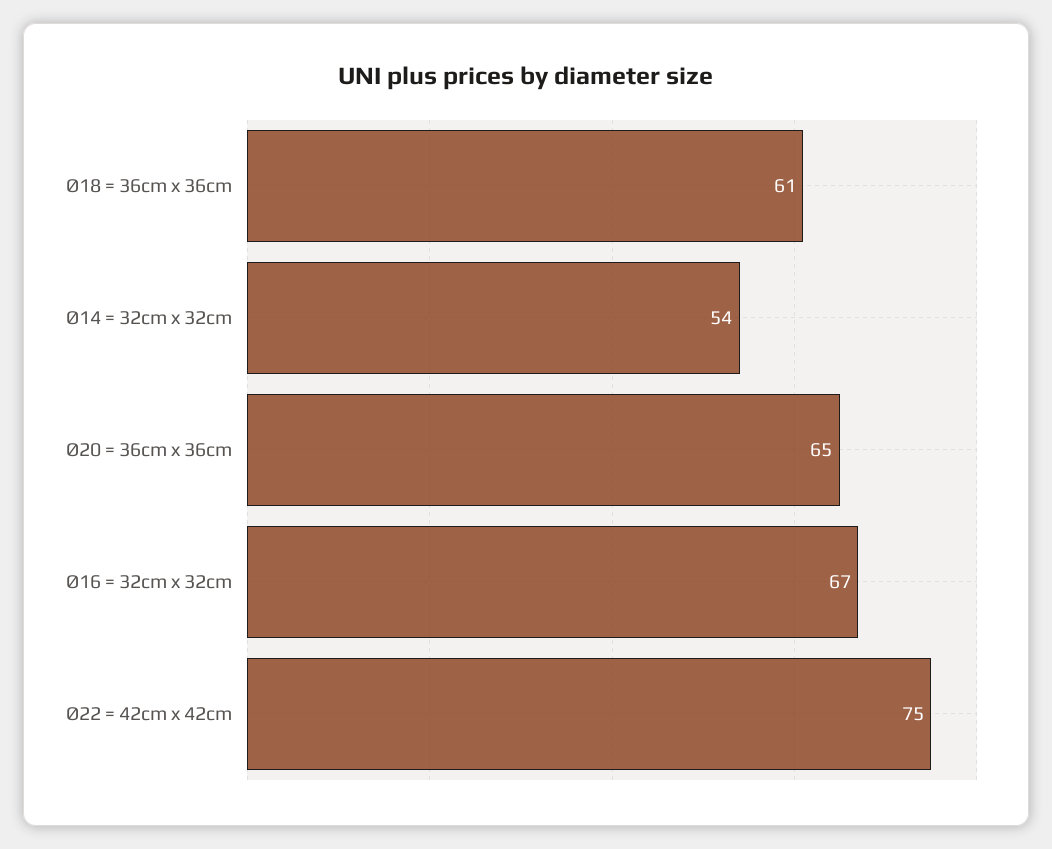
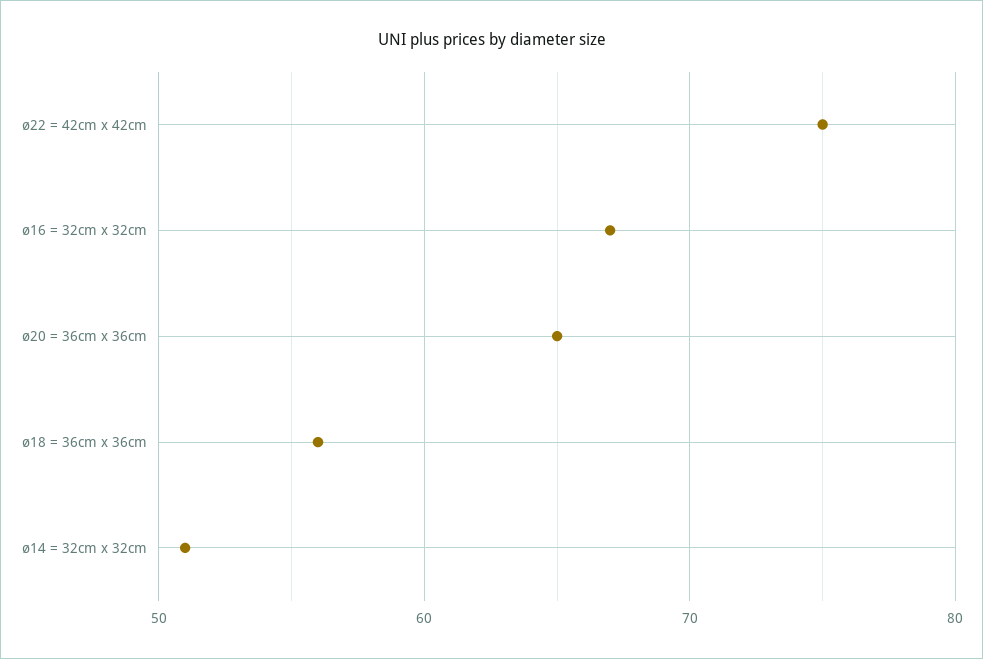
  {
-   "Ø18 = 36cm x 36cm": 61,
+   "Ø18 = 36cm x 36cm": 56,
-   "Ø14 = 32cm x 32cm": 54,
+   "Ø14 = 32cm x 32cm": 51,
    "Ø20 = 36cm x 36cm": 65,
    "Ø16 = 32cm x 32cm": 67,
    "Ø22 = 42cm x 42cm": 75
  }

